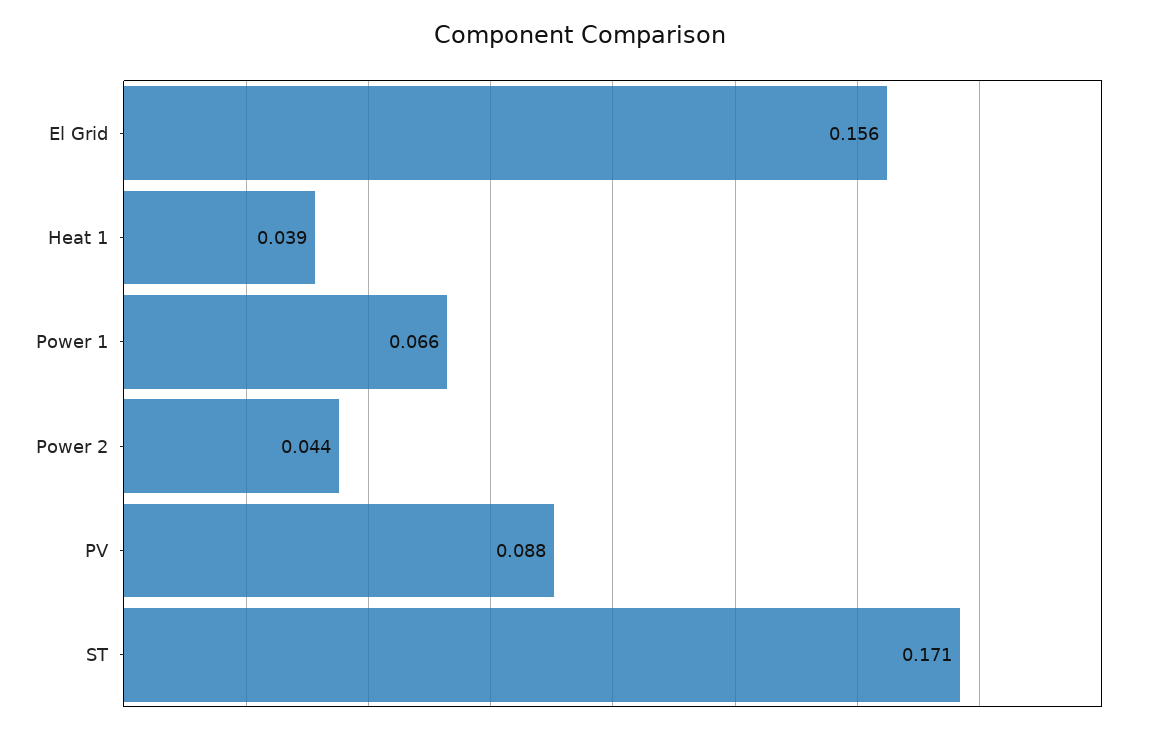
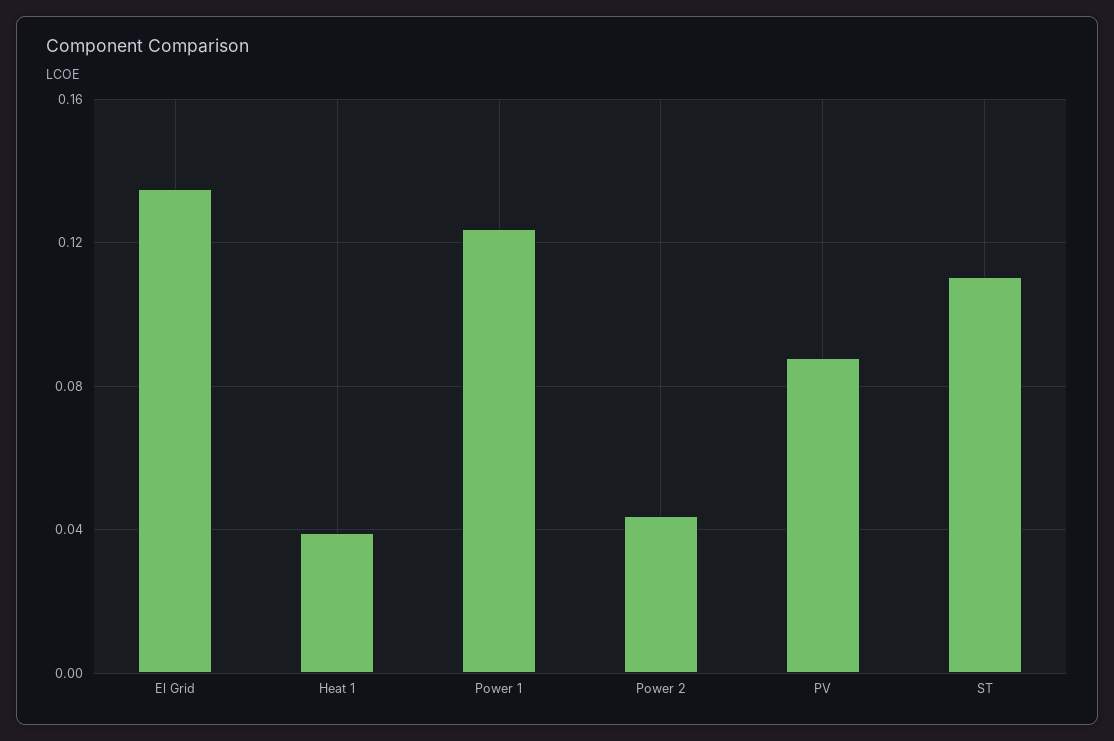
  {
-   "El Grid": 0.156,
+   "El Grid": 0.135,
    "Heat 1": 0.039,
-   "Power 1": 0.066,
+   "Power 1": 0.125,
    "Power 2": 0.044,
    "PV": 0.088,
-   "ST": 0.171
+   "ST": 0.11
  }

